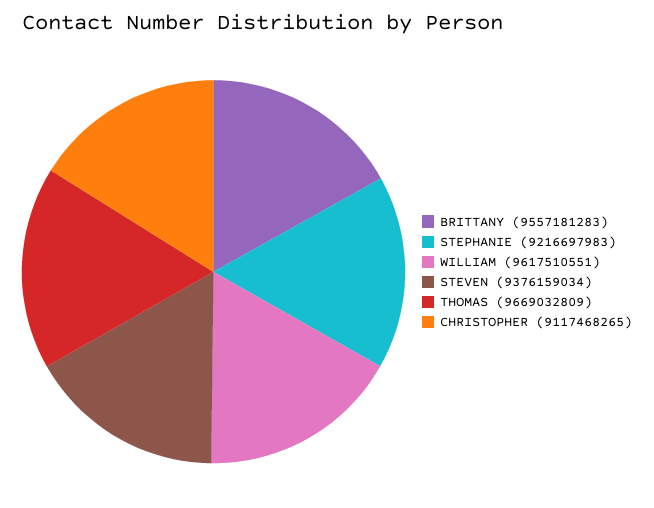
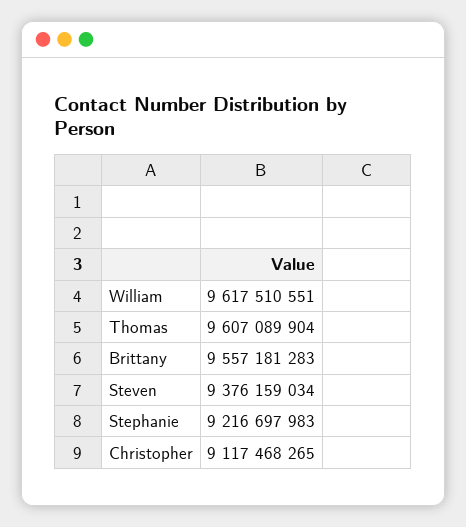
  {
    "BRITTANY": 9557181283,
    "STEPHANIE": 9216697983,
    "WILLIAM": 9617510551,
    "STEVEN": 9376159034,
-   "THOMAS": 9669032809,
+   "THOMAS": 9607089904,
    "CHRISTOPHER": 9117468265
  }

